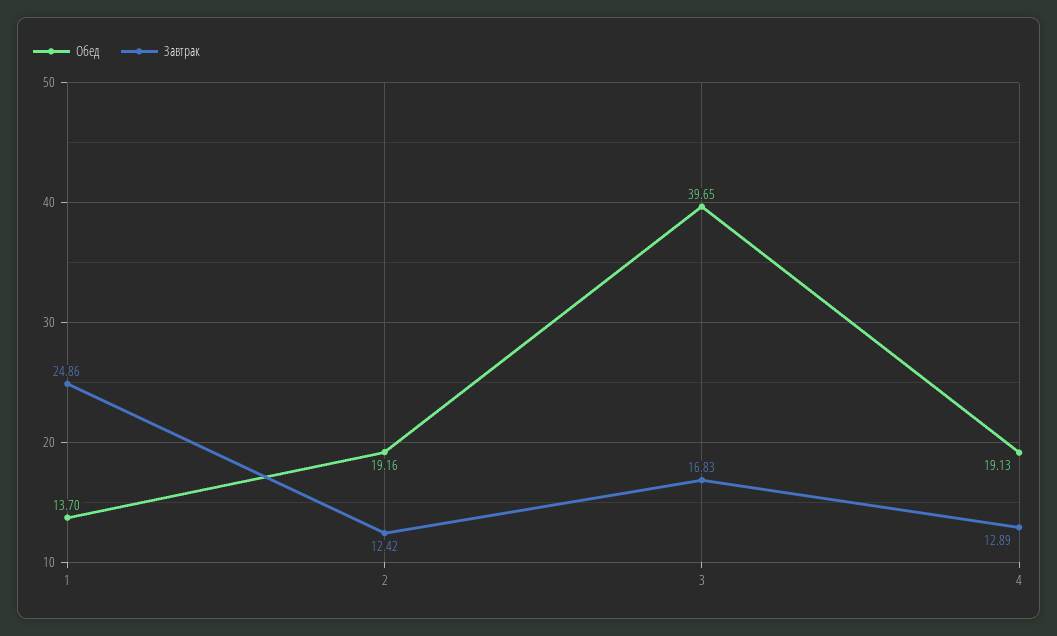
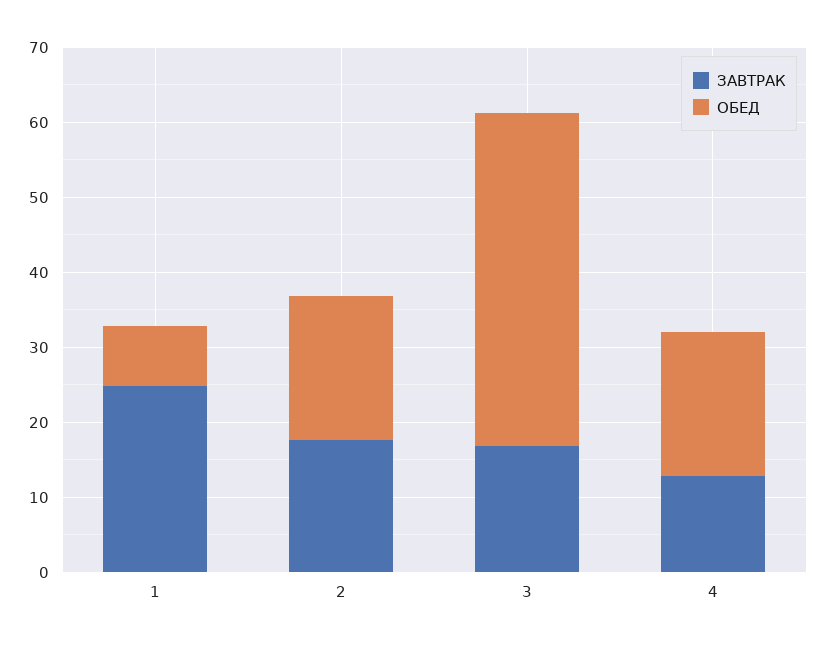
  {
    "Обед": {
-     "1": 13.7,
+     "1": 8,
      "2": 19.16,
-     "3": 39.65,
+     "3": 44,
      "4": 19.13
    },
    "Завтрак": {
      "1": 24.86,
-     "2": 12.42,
+     "2": 18,
      "3": 16.83,
      "4": 12.89
    }
  }

